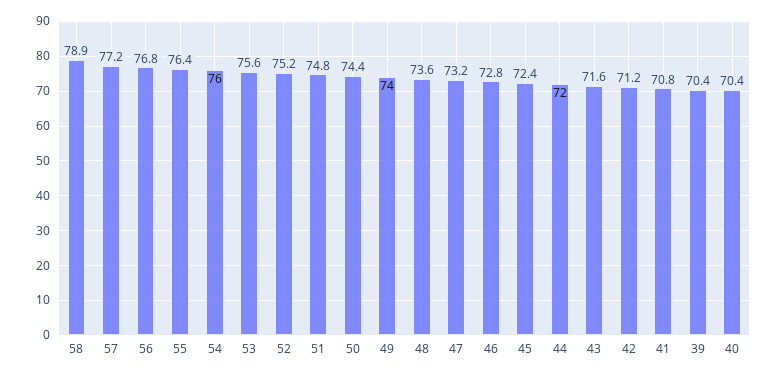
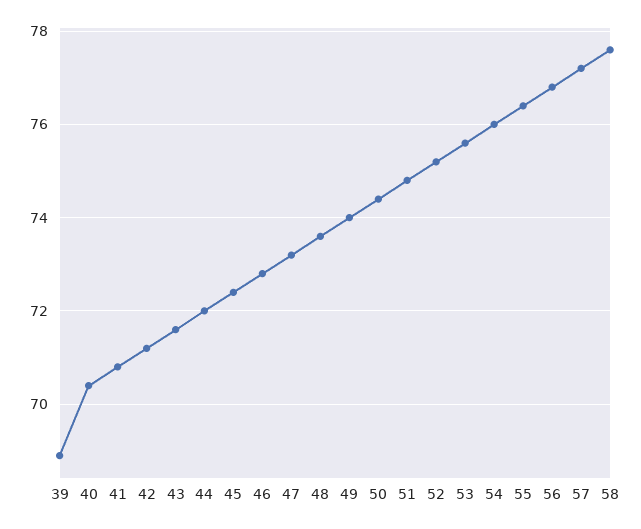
  {
-   "58": 78.9,
+   "58": 77.5,
    "57": 77.2,
    "56": 76.8,
    "55": 76.4,
    "54": 76,
    "53": 75.6,
    "52": 75.2,
    "51": 74.8,
    "50": 74.4,
    "49": 74,
    "48": 73.6,
    "47": 73.2,
    "46": 72.8,
    "45": 72.4,
    "44": 72,
    "43": 71.6,
    "42": 71.2,
    "41": 70.8,
-   "39": 70.4,
+   "39": 69,
    "40": 70.4
  }

